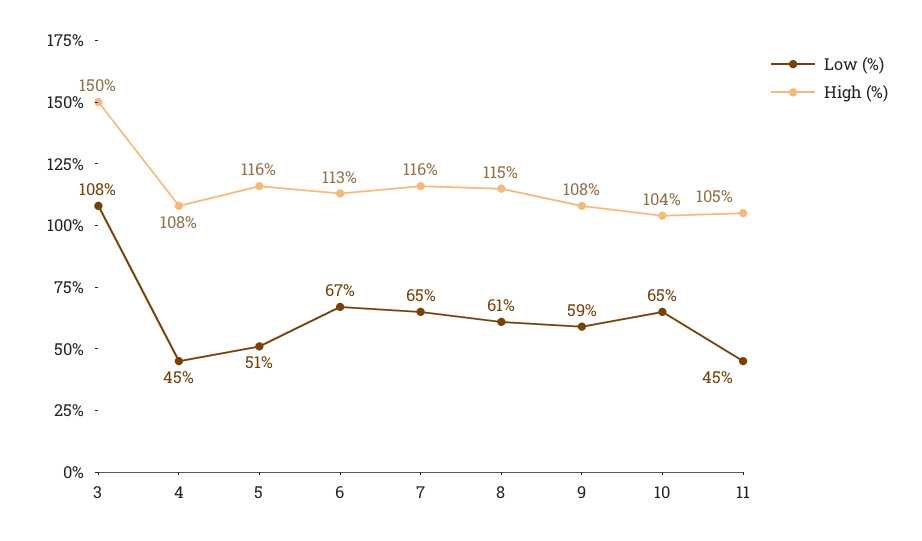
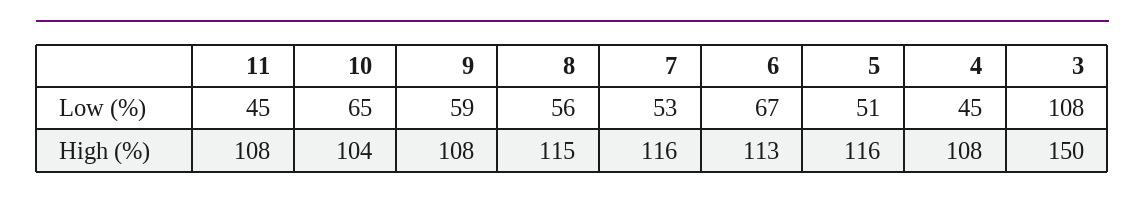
  {
    "Low (%)": {
      "3": 108,
      "4": 45,
      "5": 51,
      "6": 67,
-     "7": 65,
+     "7": 53,
-     "8": 61,
+     "8": 56,
      "9": 59,
      "10": 65,
      "11": 45
    },
    "High (%)": {
      "3": 150,
      "4": 108,
      "5": 116,
      "6": 113,
      "7": 116,
      "8": 115,
      "9": 108,
      "10": 104,
-     "11": 105
+     "11": 108
    }
  }

